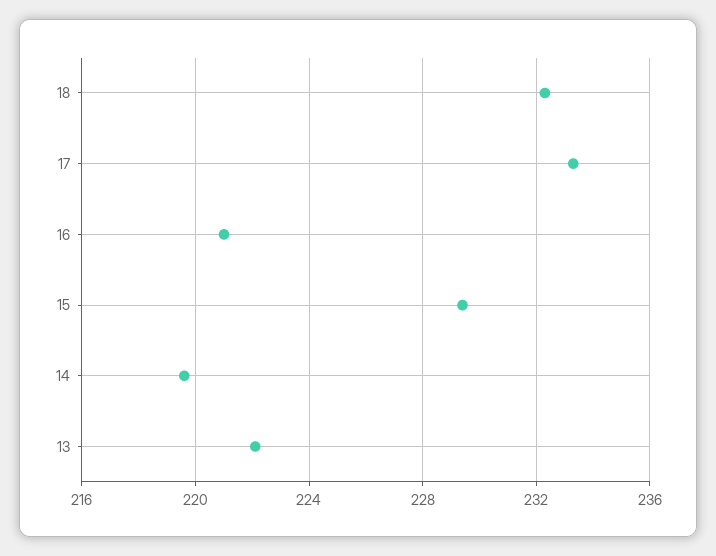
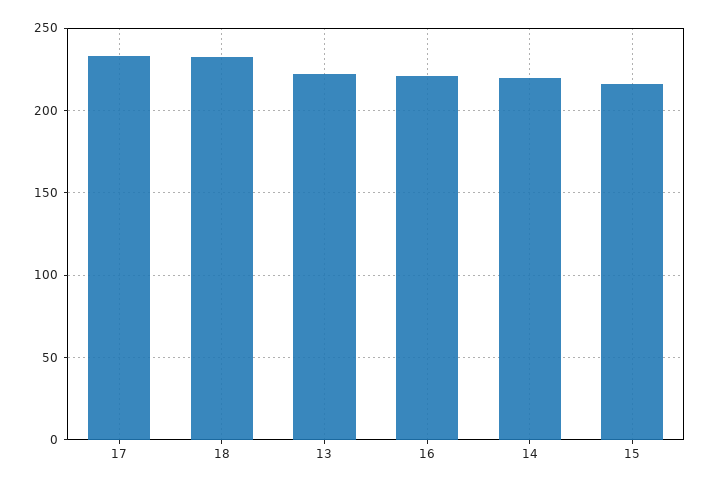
  {
    "18": 232.5,
    "17": 233.5,
    "16": 221,
-   "15": 229.5,
+   "15": 215,
    "14": 219.5,
    "13": 222
  }

